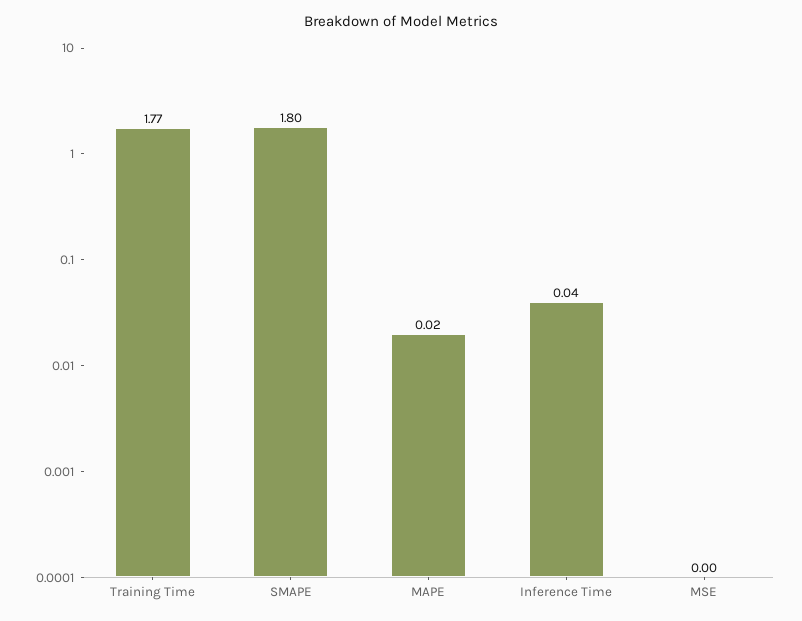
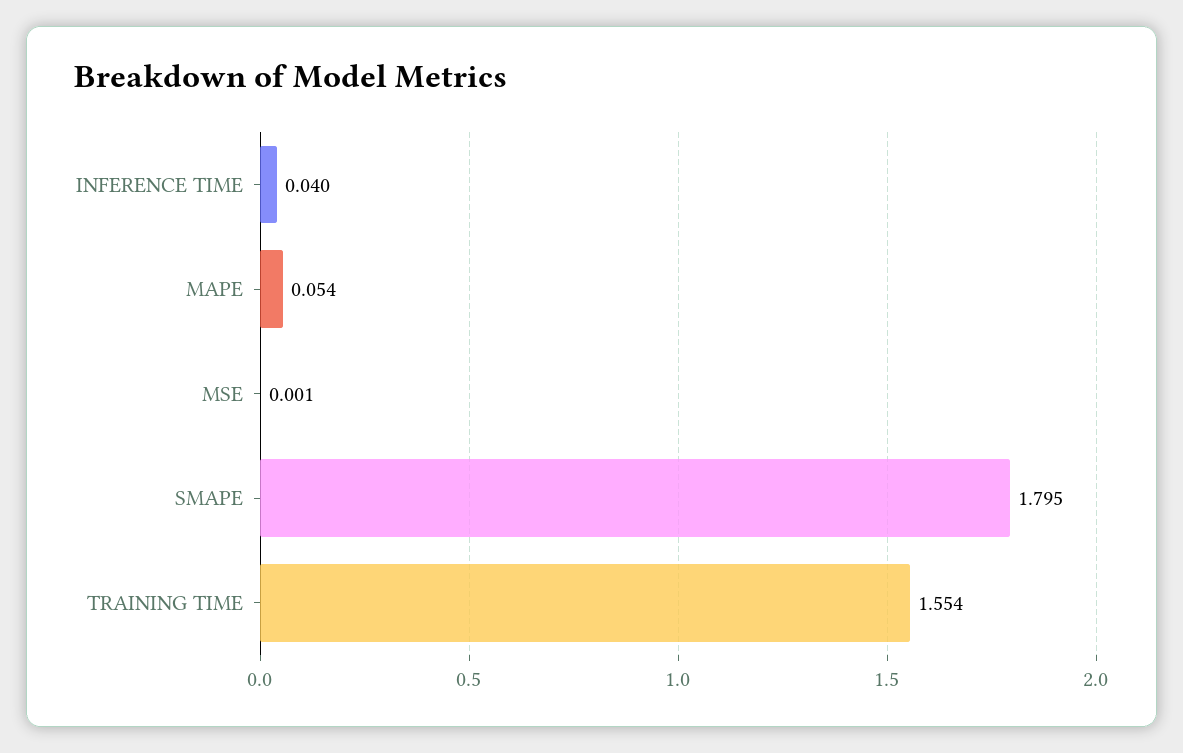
  {
-   "Training Time": 1.77,
+   "Training Time": 1.554,
    "SMAPE": 1.795,
-   "MAPE": 0.02,
+   "MAPE": 0.054,
    "Inference Time": 0.04,
    "MSE": 0.001
  }

